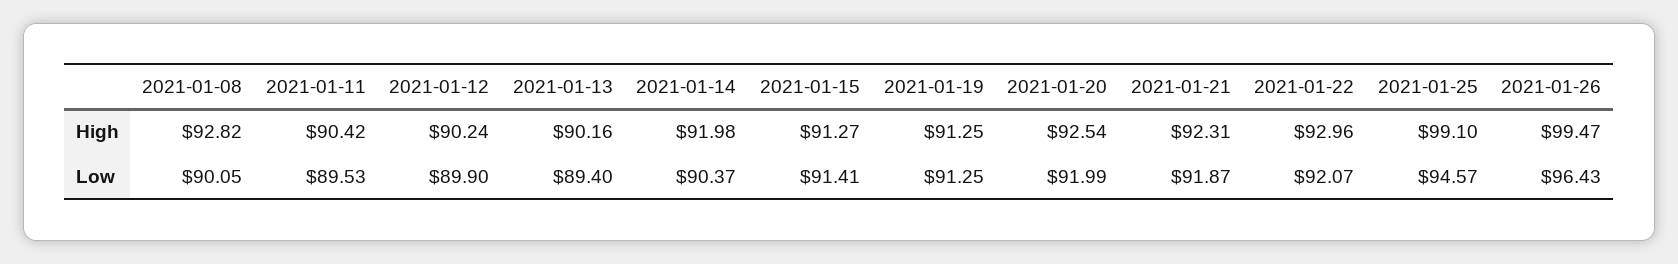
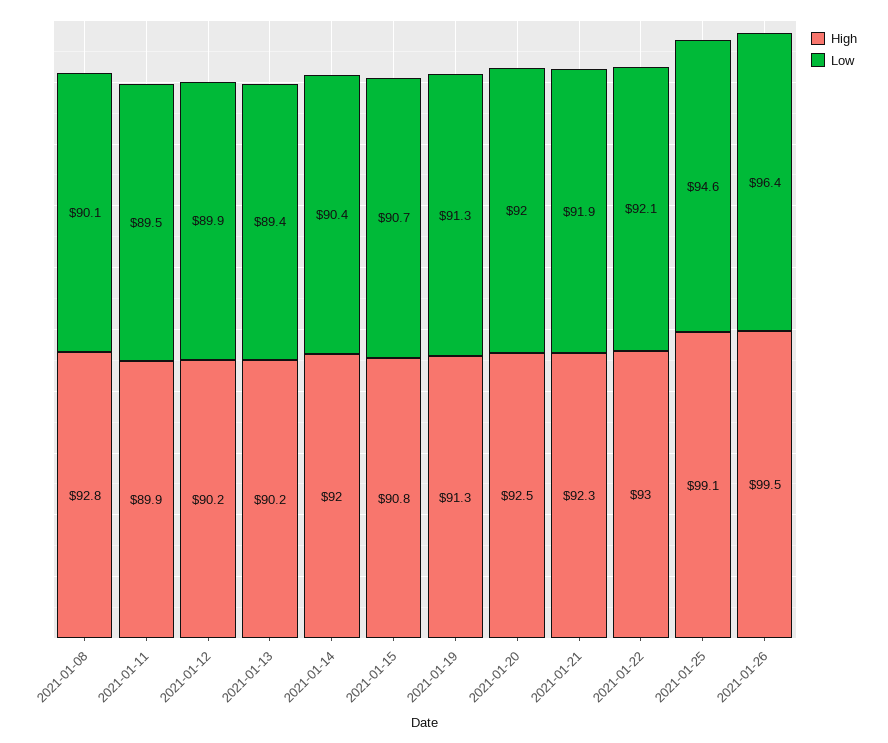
  {
    "High": {
      "2021-01-08": 92.82,
-     "2021-01-11": 90.42,
+     "2021-01-11": 89.9,
      "2021-01-12": 90.24,
      "2021-01-13": 90.16,
      "2021-01-14": 91.98,
-     "2021-01-15": 91.27,
+     "2021-01-15": 90.8,
      "2021-01-19": 91.25,
      "2021-01-20": 92.54,
      "2021-01-21": 92.31,
      "2021-01-22": 92.96,
      "2021-01-25": 99.1,
      "2021-01-26": 99.47
    },
    "Low": {
      "2021-01-08": 90.05,
      "2021-01-11": 89.53,
      "2021-01-12": 89.9,
      "2021-01-13": 89.4,
      "2021-01-14": 90.37,
-     "2021-01-15": 91.41,
+     "2021-01-15": 90.7,
      "2021-01-19": 91.25,
      "2021-01-20": 91.99,
      "2021-01-21": 91.87,
      "2021-01-22": 92.07,
      "2021-01-25": 94.57,
      "2021-01-26": 96.43
    }
  }

